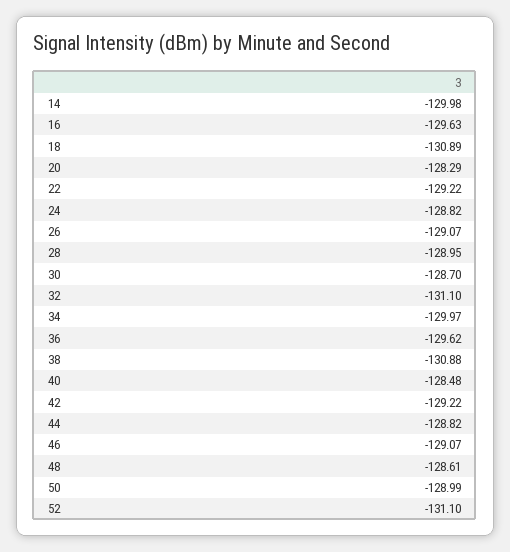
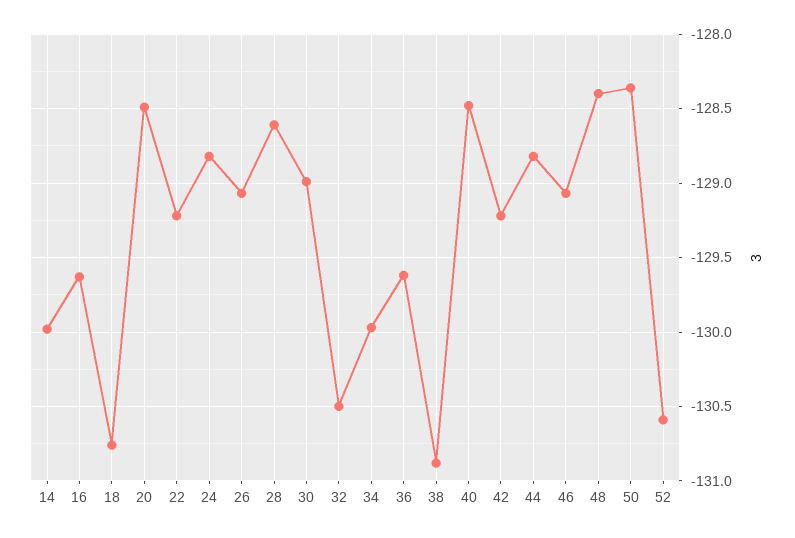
  {
    "14": -129.98,
    "16": -129.63,
-   "18": -130.89,
+   "18": -130.75,
-   "20": -128.29,
+   "20": -128.5,
    "22": -129.22,
    "24": -128.82,
    "26": -129.07,
-   "28": -128.95,
+   "28": -128.6,
-   "30": -128.7,
+   "30": -129,
-   "32": -131.1,
+   "32": -130.5,
    "34": -129.97,
    "36": -129.62,
    "38": -130.88,
    "40": -128.48,
    "42": -129.22,
    "44": -128.82,
    "46": -129.07,
-   "48": -128.61,
+   "48": -128.4,
-   "50": -128.99,
+   "50": -128.35,
-   "52": -131.1
+   "52": -130.6
  }

